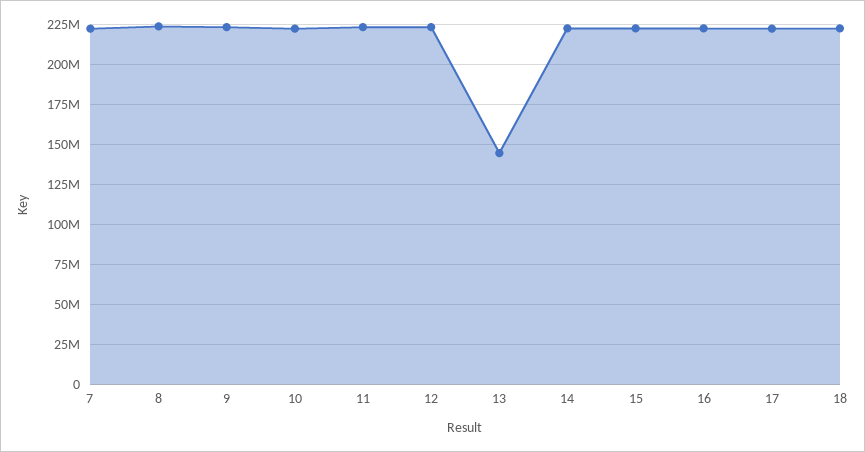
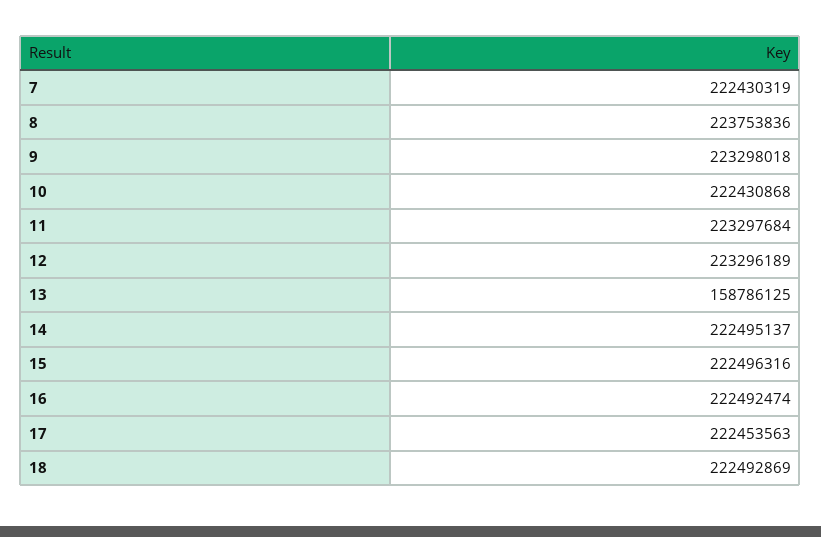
  {
    "7": 222430319,
    "8": 223753836,
    "9": 223298018,
    "10": 222430868,
    "11": 223297684,
    "12": 223296189,
-   "13": 145000000,
+   "13": 158786125,
    "14": 222495137,
    "15": 222496316,
    "16": 222492474,
    "17": 222453563,
    "18": 222492869
  }

